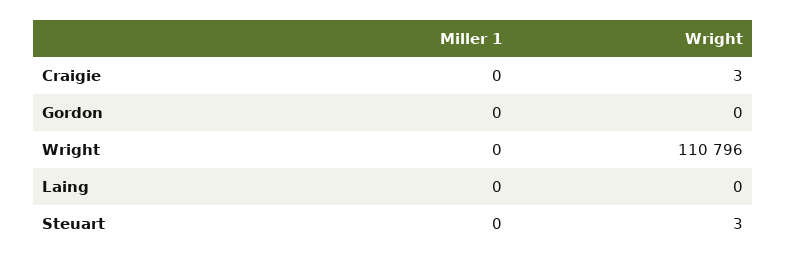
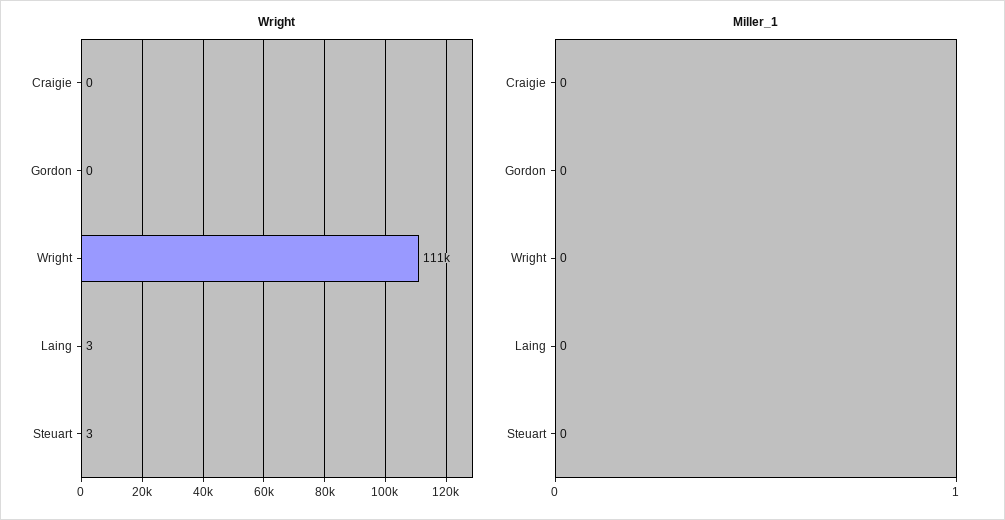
  {
    "Miller 1": {
      "Craigie": 0,
      "Gordon": 0,
      "Wright": 0,
      "Laing": 0,
      "Steuart": 0
    },
    "Wright": {
-     "Craigie": 3,
+     "Craigie": 0,
      "Gordon": 0,
      "Wright": 110796,
-     "Laing": 0,
+     "Laing": 3,
      "Steuart": 3
    }
  }

